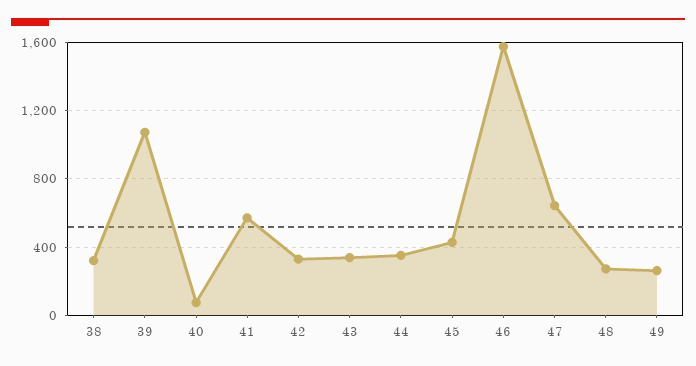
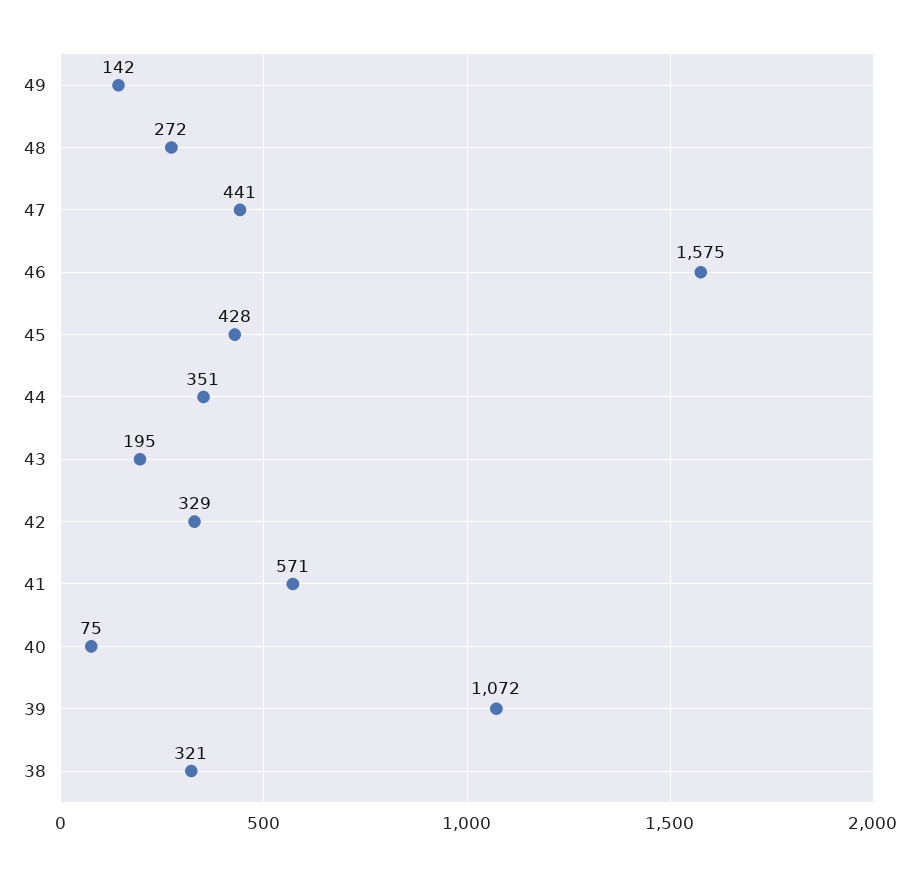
  {
    "38": 321,
    "39": 1072,
    "40": 75,
    "41": 571,
    "42": 329,
-   "43": 350,
+   "43": 195,
    "44": 351,
    "45": 428,
    "46": 1575,
-   "47": 650,
+   "47": 441,
    "48": 272,
-   "49": 250
+   "49": 142
  }

